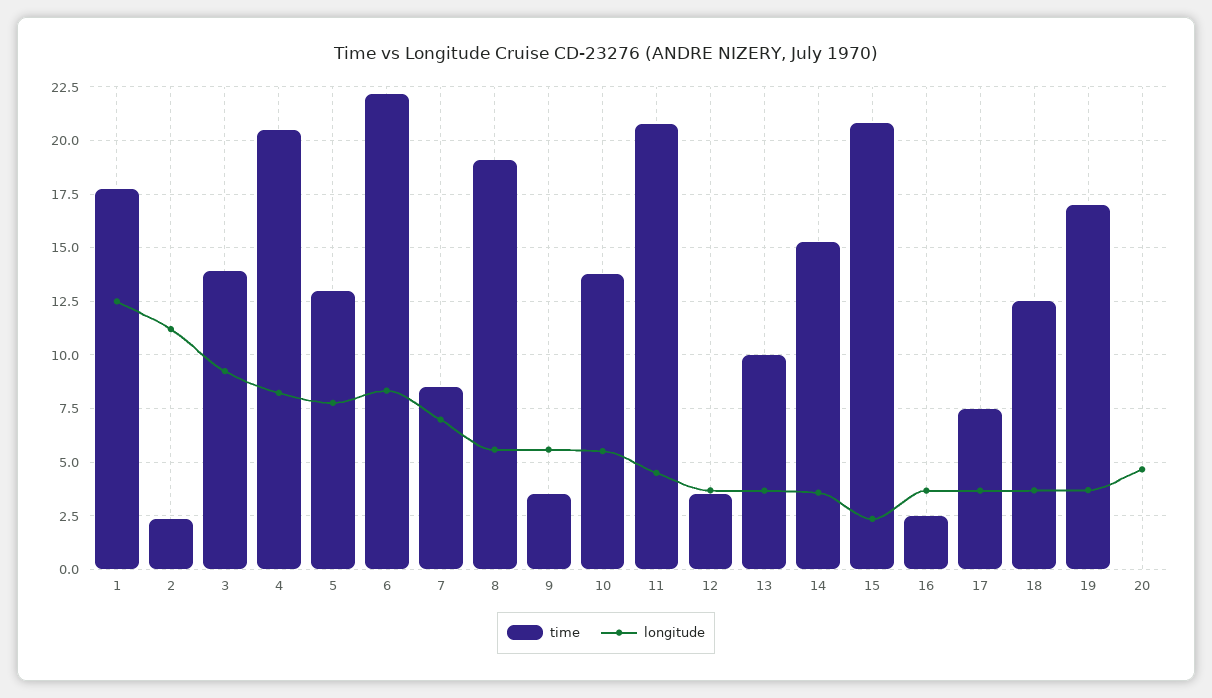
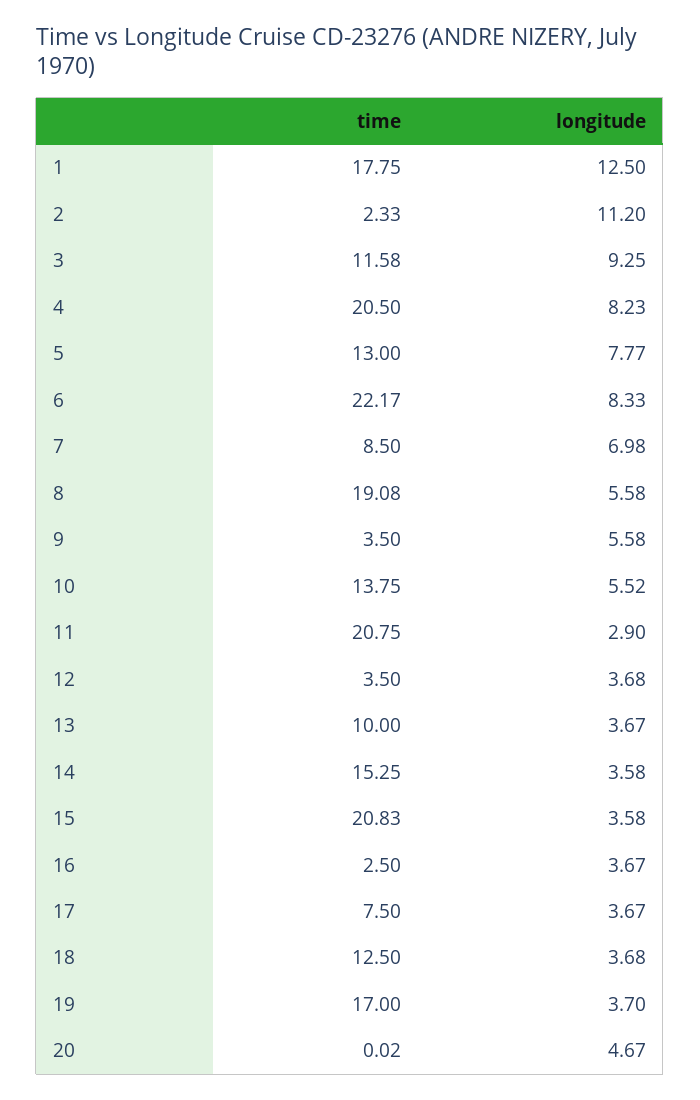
  {
    "time": {
      "1": 17.75,
      "2": 2.33,
-     "3": 14,
+     "3": 11.58,
      "4": 20.5,
      "5": 13,
      "6": 22.17,
      "7": 8.5,
      "8": 19.08,
      "9": 3.5,
      "10": 13.75,
      "11": 20.75,
      "12": 3.5,
      "13": 10,
      "14": 15.25,
      "15": 20.83,
      "16": 2.5,
      "17": 7.5,
      "18": 12.5,
      "19": 17,
      "20": 0.02
    },
    "longitude": {
      "1": 12.5,
      "2": 11.2,
      "3": 9.25,
      "4": 8.23,
      "5": 7.77,
      "6": 8.33,
      "7": 6.98,
      "8": 5.58,
      "9": 5.58,
      "10": 5.52,
-     "11": 4.5,
+     "11": 2.9,
      "12": 3.68,
      "13": 3.67,
      "14": 3.58,
-     "15": 2.5,
+     "15": 3.58,
      "16": 3.67,
      "17": 3.67,
      "18": 3.68,
      "19": 3.7,
      "20": 4.67
    }
  }

